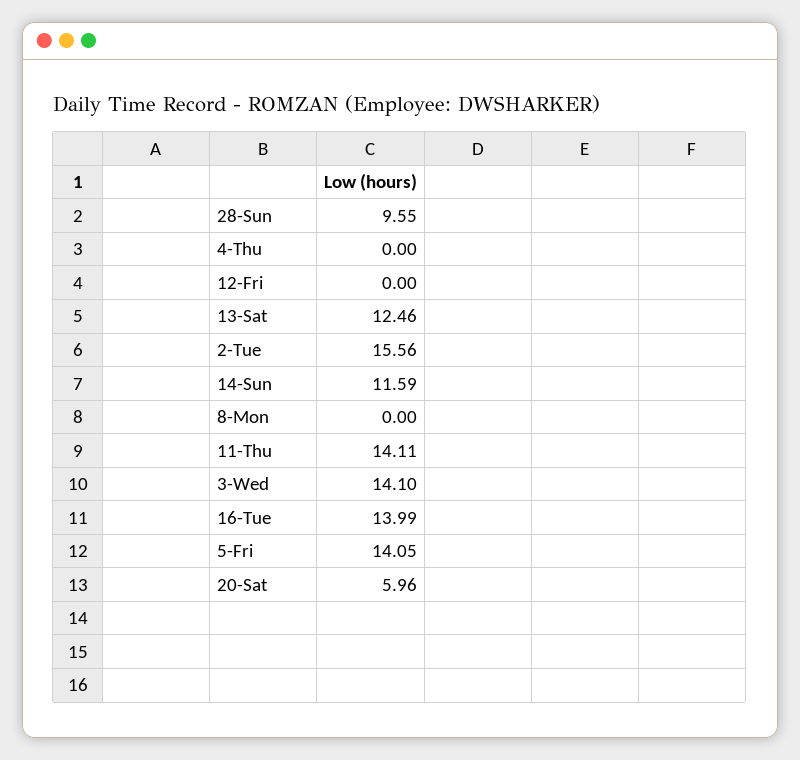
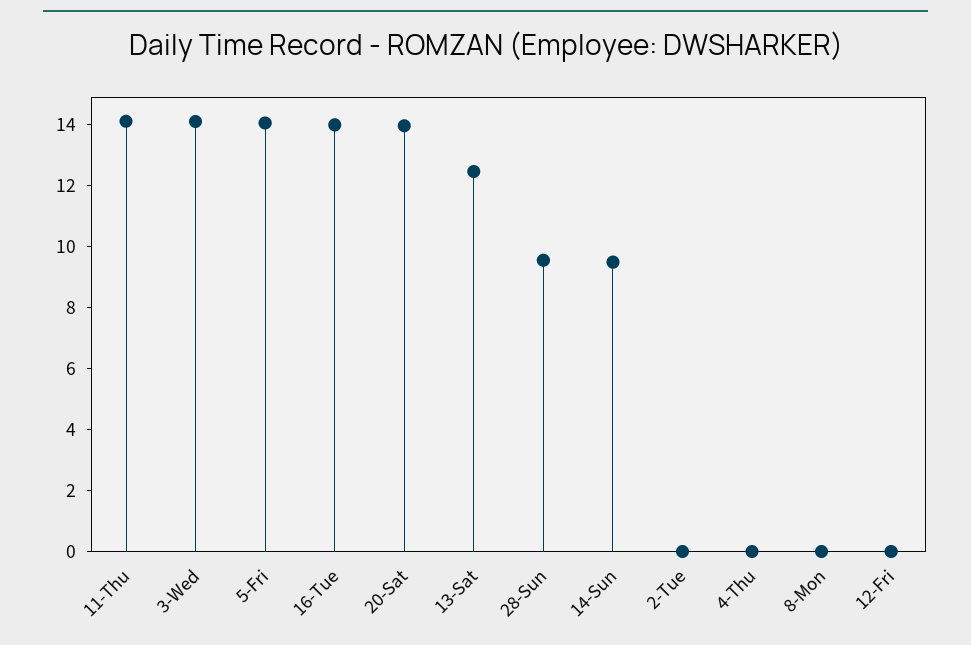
  {
    "28-Sun": 9.55,
    "4-Thu": 0,
    "12-Fri": 0,
    "13-Sat": 12.46,
-   "2-Tue": 15.56,
+   "2-Tue": 0,
-   "14-Sun": 11.59,
+   "14-Sun": 9.5,
    "8-Mon": 0,
    "11-Thu": 14.11,
    "3-Wed": 14.1,
    "16-Tue": 13.99,
    "5-Fri": 14.05,
-   "20-Sat": 5.96
+   "20-Sat": 14
  }

